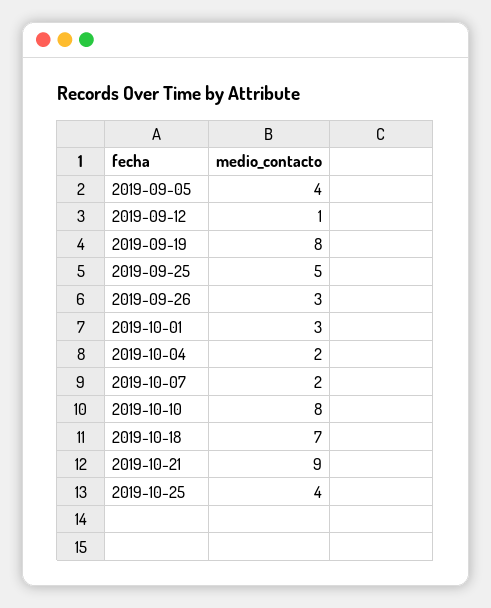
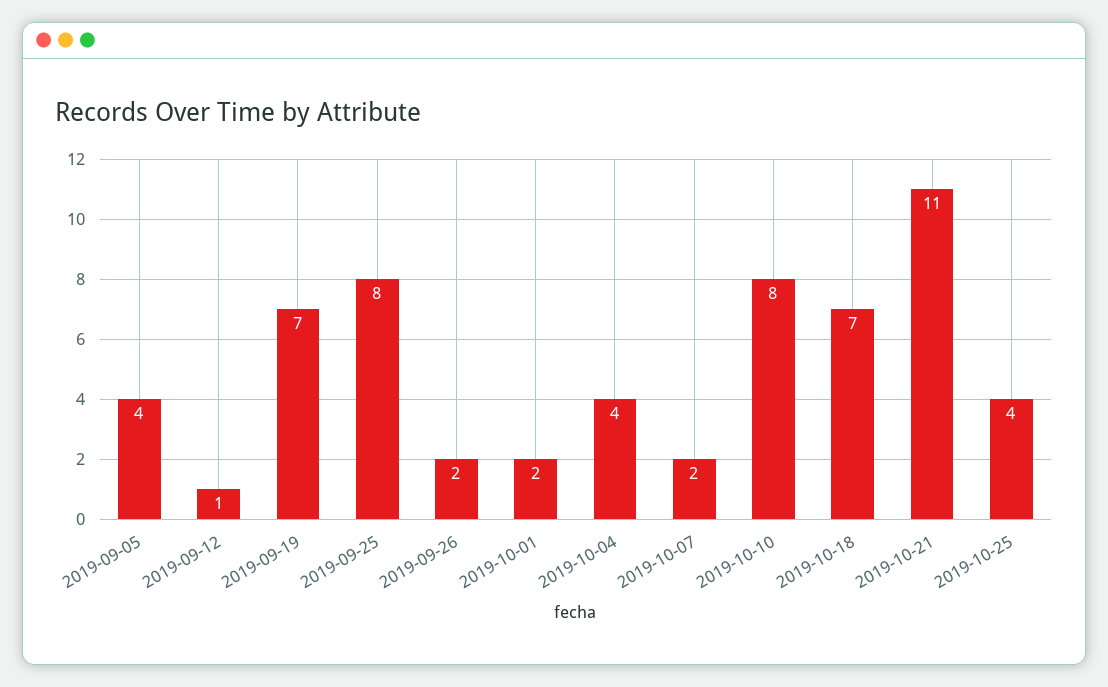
  {
    "2019-09-05": 4,
    "2019-09-12": 1,
-   "2019-09-19": 8,
+   "2019-09-19": 7,
-   "2019-09-25": 5,
+   "2019-09-25": 8,
-   "2019-09-26": 3,
+   "2019-09-26": 2,
-   "2019-10-01": 3,
+   "2019-10-01": 2,
-   "2019-10-04": 2,
+   "2019-10-04": 4,
    "2019-10-07": 2,
    "2019-10-10": 8,
    "2019-10-18": 7,
-   "2019-10-21": 9,
+   "2019-10-21": 11,
    "2019-10-25": 4
  }

